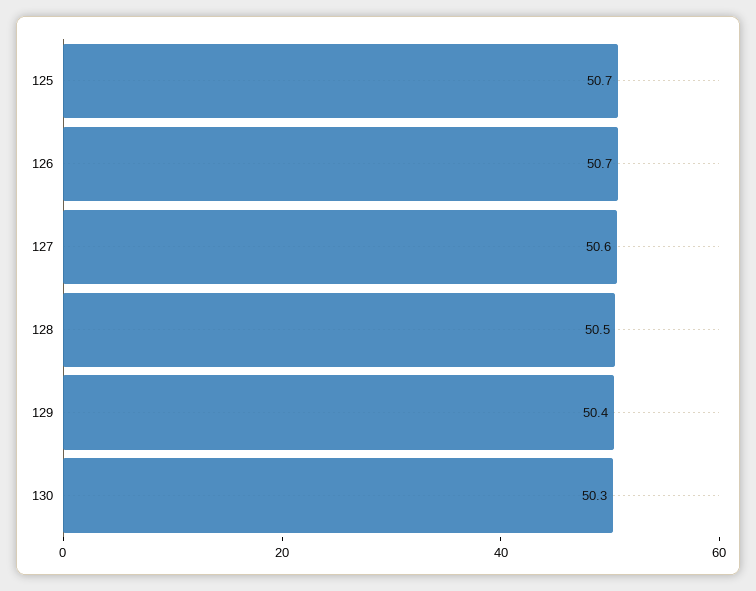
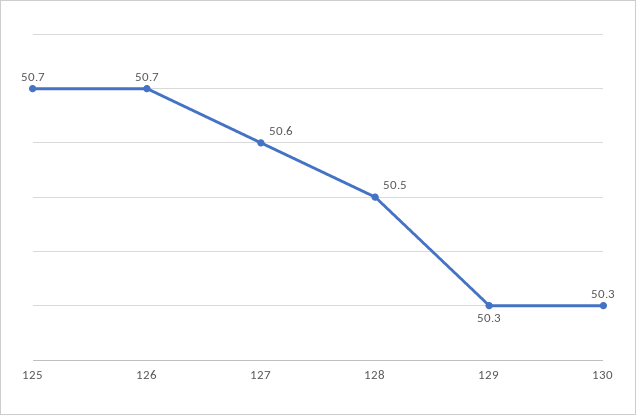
  {
    "125": 50.7,
    "126": 50.7,
    "127": 50.6,
    "128": 50.5,
-   "129": 50.4,
+   "129": 50.3,
    "130": 50.3
  }

